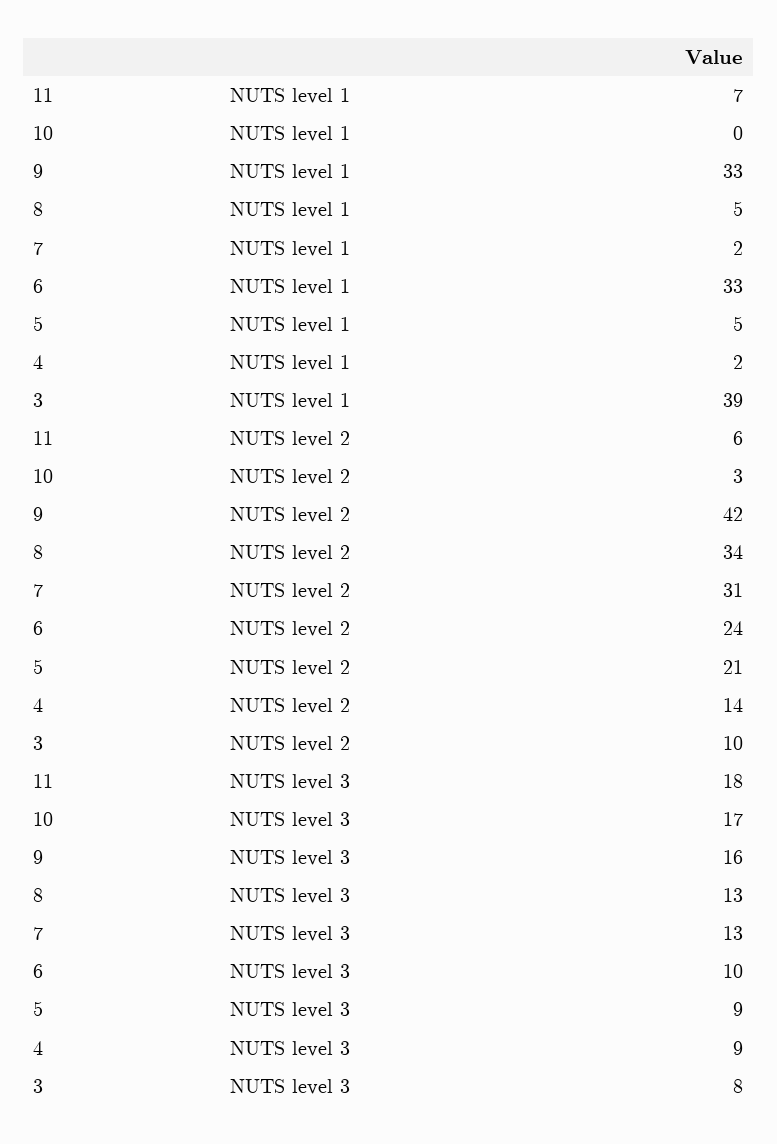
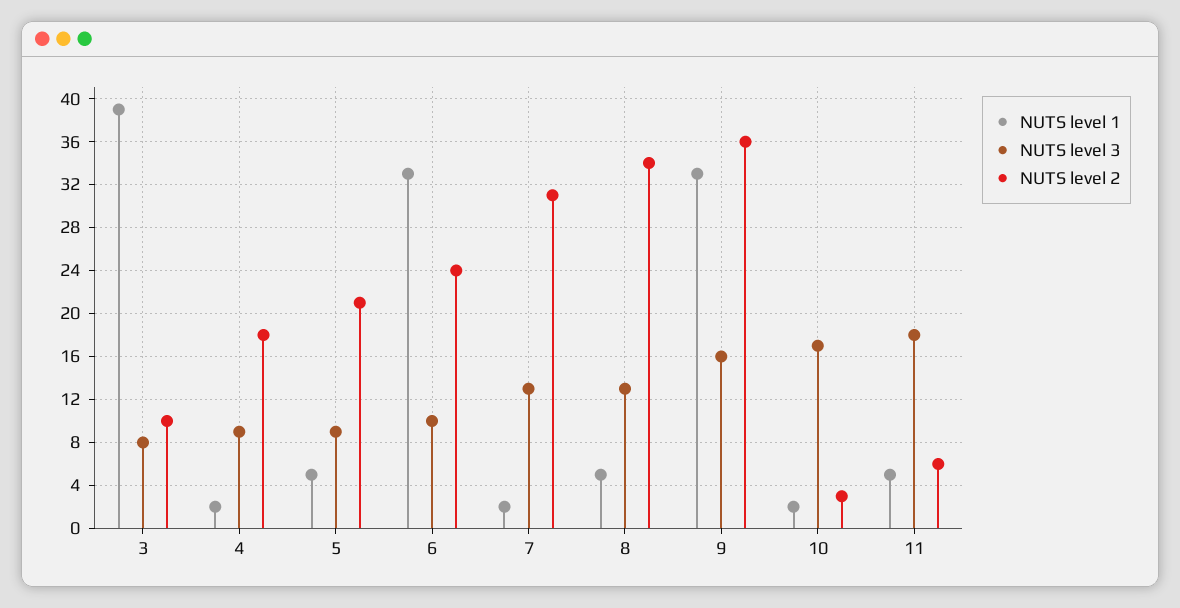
  {
    "NUTS level 1": {
-     "11": 7,
+     "11": 5,
-     "10": 0,
+     "10": 2,
      "9": 33,
      "8": 5,
      "7": 2,
      "6": 33,
      "5": 5,
      "4": 2,
      "3": 39
    },
    "NUTS level 2": {
      "11": 6,
      "10": 3,
-     "9": 42,
+     "9": 36,
      "8": 34,
      "7": 31,
      "6": 24,
      "5": 21,
-     "4": 14,
+     "4": 18,
      "3": 10
    },
    "NUTS level 3": {
      "11": 18,
      "10": 17,
      "9": 16,
      "8": 13,
      "7": 13,
      "6": 10,
      "5": 9,
      "4": 9,
      "3": 8
    }
  }

